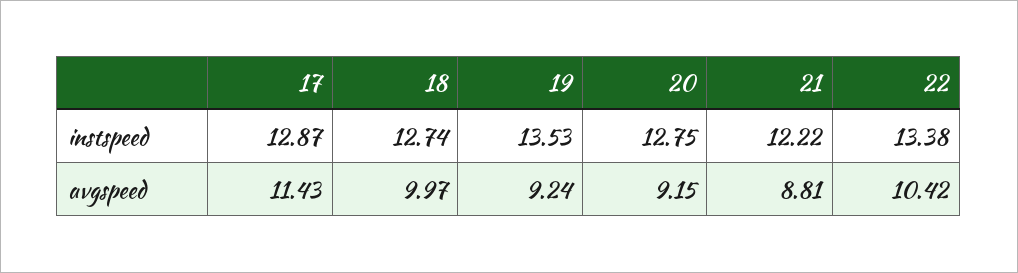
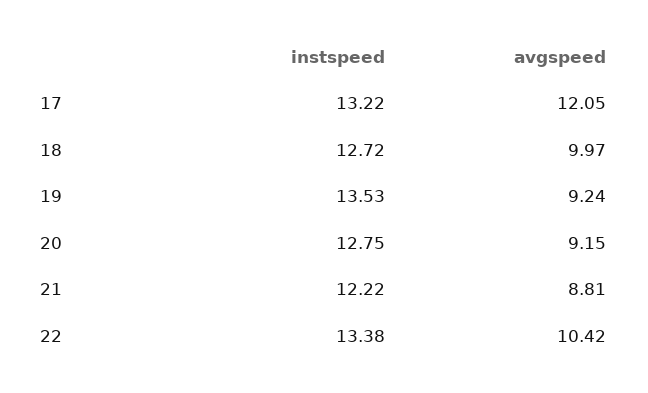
  {
    "17": {
-     "instspeed": 12.87,
+     "instspeed": 13.22,
-     "avgspeed": 11.43
+     "avgspeed": 12.05
    },
    "18": {
-     "instspeed": 12.74,
+     "instspeed": 12.72,
      "avgspeed": 9.97
    },
    "19": {
      "instspeed": 13.53,
      "avgspeed": 9.24
    },
    "20": {
      "instspeed": 12.75,
      "avgspeed": 9.15
    },
    "21": {
      "instspeed": 12.22,
      "avgspeed": 8.81
    },
    "22": {
      "instspeed": 13.38,
      "avgspeed": 10.42
    }
  }

